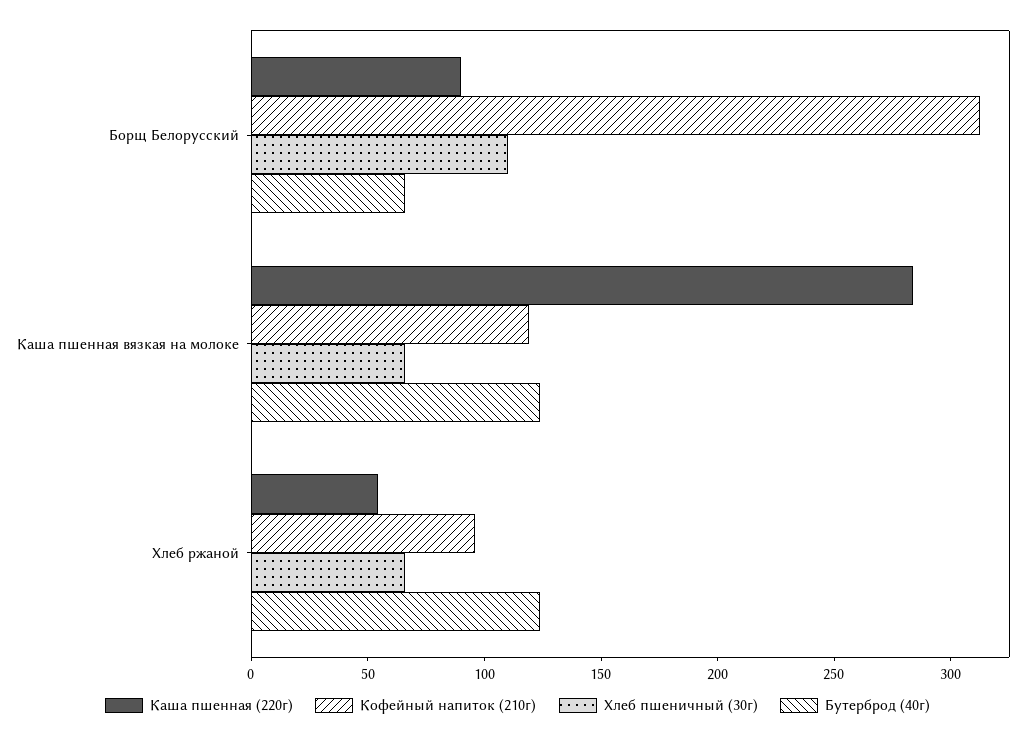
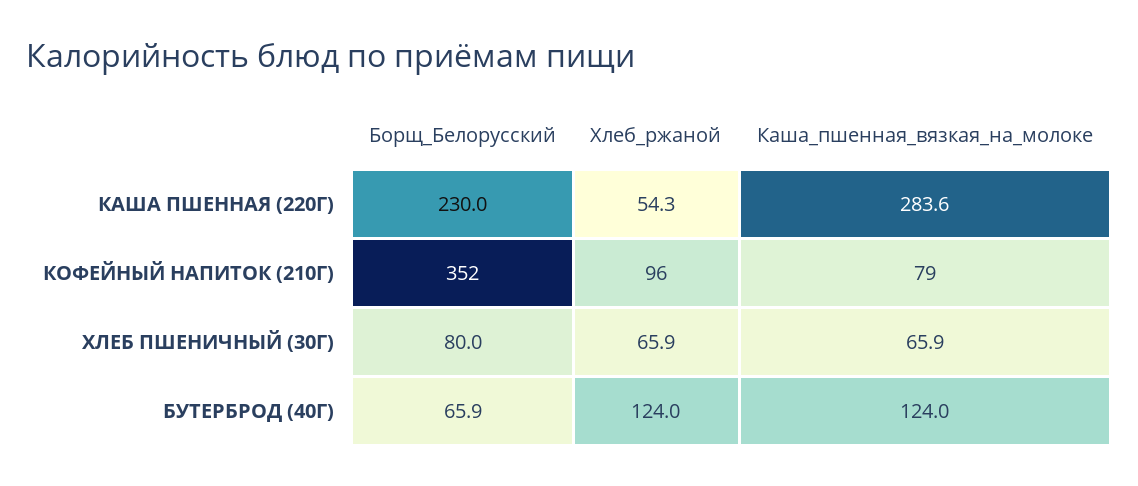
  {
    "Каша пшенная (220г)": {
-     "Борщ Белорусский": 90,
+     "Борщ Белорусский": 230,
      "Каша пшенная вязкая на молоке": 283.6,
      "Хлеб ржаной": 54.3
    },
    "Кофейный напиток (210г)": {
-     "Борщ Белорусский": 310,
+     "Борщ Белорусский": 352,
-     "Каша пшенная вязкая на молоке": 120,
+     "Каша пшенная вязкая на молоке": 79,
      "Хлеб ржаной": 96
    },
    "Хлеб пшеничный (30г)": {
-     "Борщ Белорусский": 110,
+     "Борщ Белорусский": 80,
      "Каша пшенная вязкая на молоке": 65.9,
      "Хлеб ржаной": 65.9
    },
    "Бутерброд (40г)": {
      "Борщ Белорусский": 65.9,
      "Каша пшенная вязкая на молоке": 124,
      "Хлеб ржаной": 124
    }
  }

